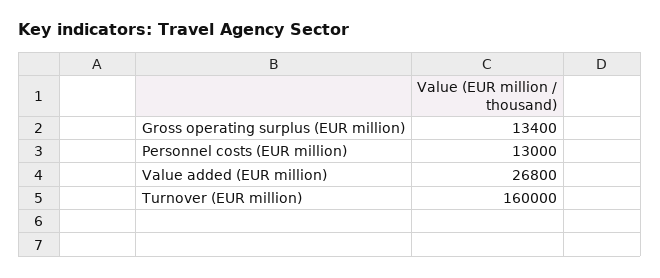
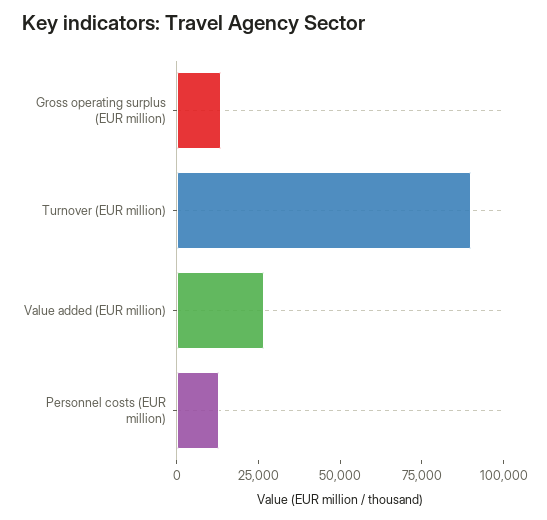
  {
    "Gross operating surplus (EUR million)": 13400,
    "Personnel costs (EUR million)": 13000,
    "Value added (EUR million)": 26800,
-   "Turnover (EUR million)": 160000
+   "Turnover (EUR million)": 90000
  }

